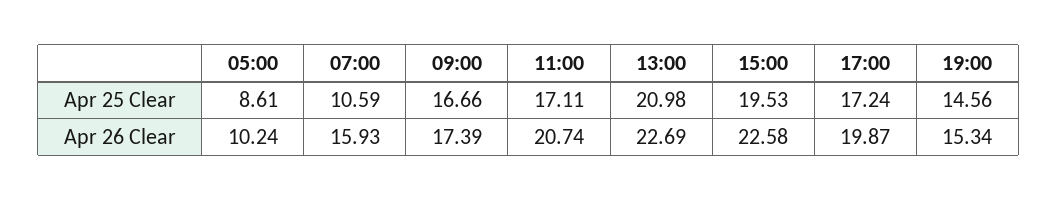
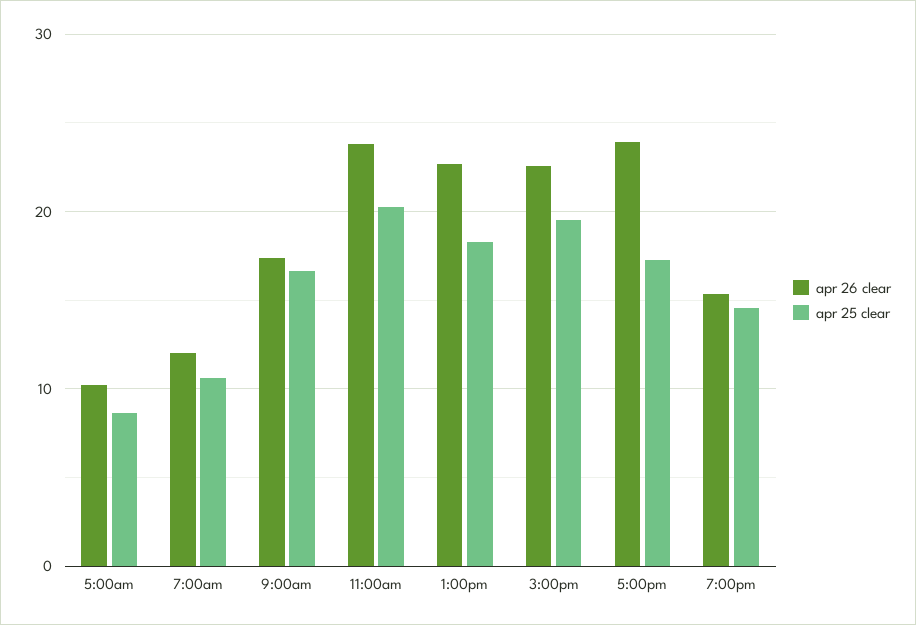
  {
    "Apr 25 Clear": {
      "05:00": 8.61,
      "07:00": 10.59,
      "09:00": 16.66,
-     "11:00": 17.11,
+     "11:00": 20,
-     "13:00": 20.98,
+     "13:00": 18,
      "15:00": 19.53,
      "17:00": 17.24,
      "19:00": 14.56
    },
    "Apr 26 Clear": {
      "05:00": 10.24,
-     "07:00": 15.93,
+     "07:00": 12,
      "09:00": 17.39,
-     "11:00": 20.74,
+     "11:00": 24,
      "13:00": 22.69,
      "15:00": 22.58,
-     "17:00": 19.87,
+     "17:00": 24,
      "19:00": 15.34
    }
  }

